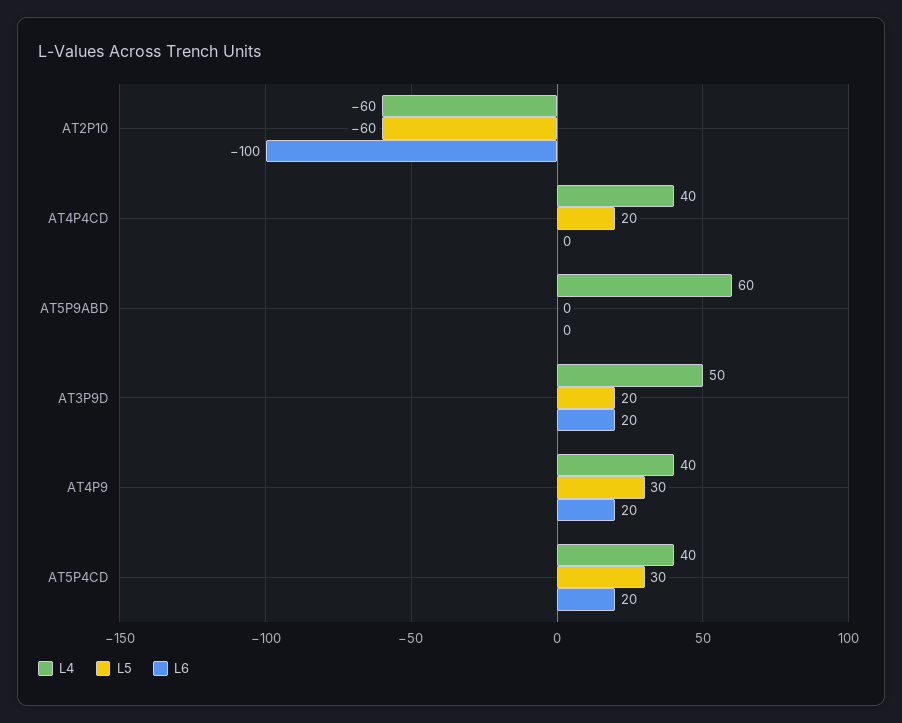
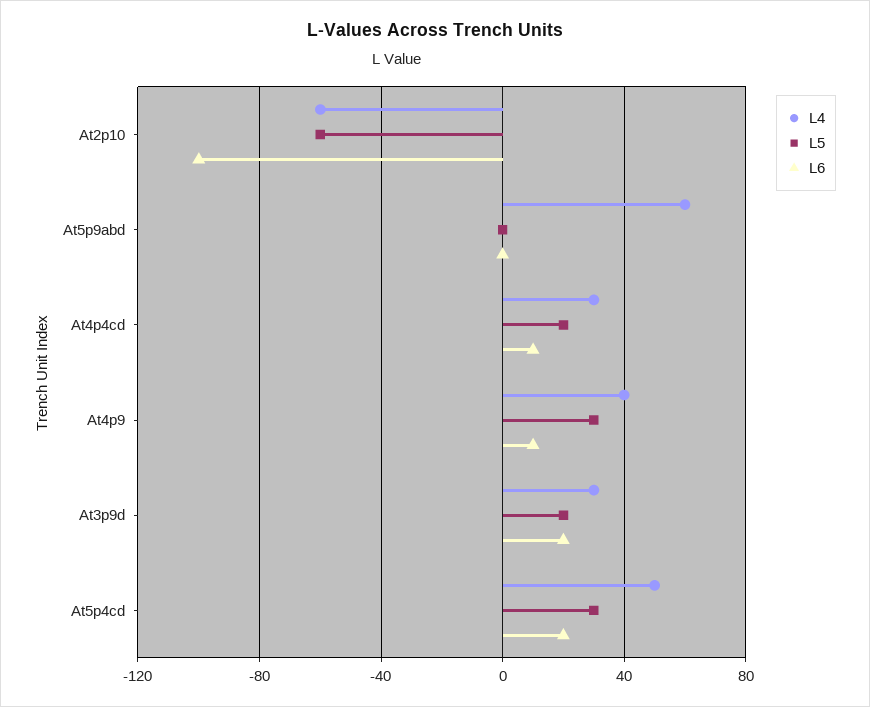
  {
    "L4": {
      "AT2P10": -60,
-     "AT4P4CD": 40,
+     "AT4P4CD": 30,
      "AT5P9ABD": 60,
-     "AT3P9D": 50,
+     "AT3P9D": 30,
      "AT4P9": 40,
-     "AT5P4CD": 40
+     "AT5P4CD": 50
    },
    "L5": {
      "AT2P10": -60,
      "AT4P4CD": 20,
      "AT5P9ABD": 0,
      "AT3P9D": 20,
      "AT4P9": 30,
      "AT5P4CD": 30
    },
    "L6": {
      "AT2P10": -100,
-     "AT4P4CD": 0,
+     "AT4P4CD": 10,
      "AT5P9ABD": 0,
      "AT3P9D": 20,
-     "AT4P9": 20,
+     "AT4P9": 10,
      "AT5P4CD": 20
    }
  }

